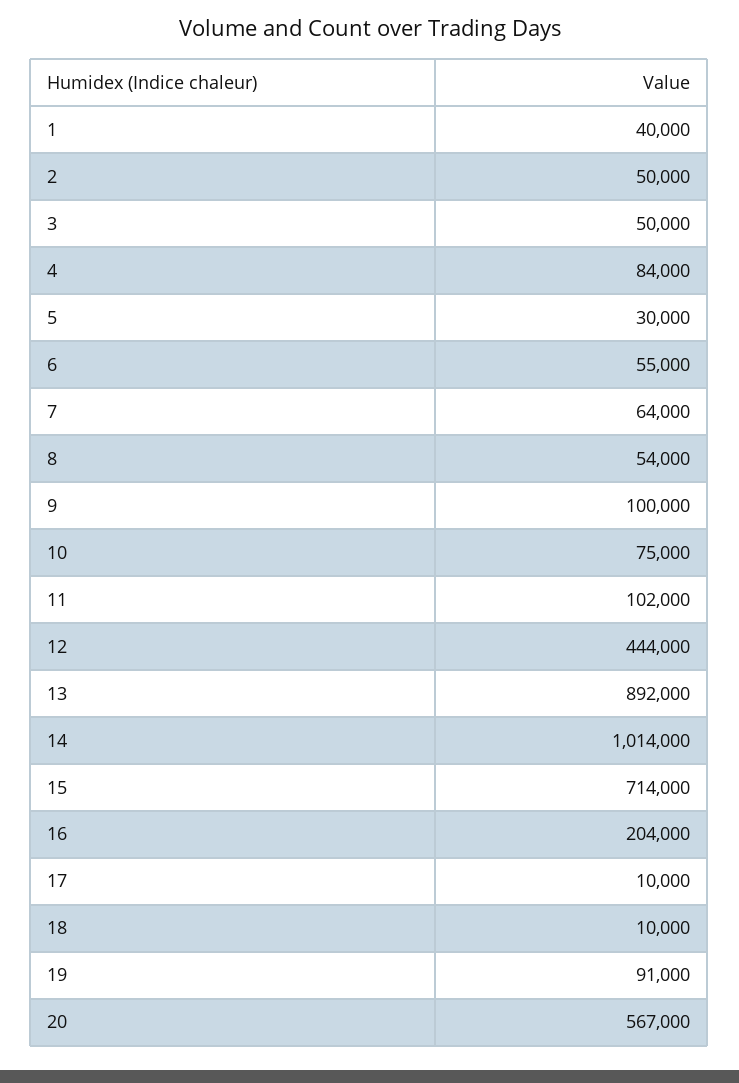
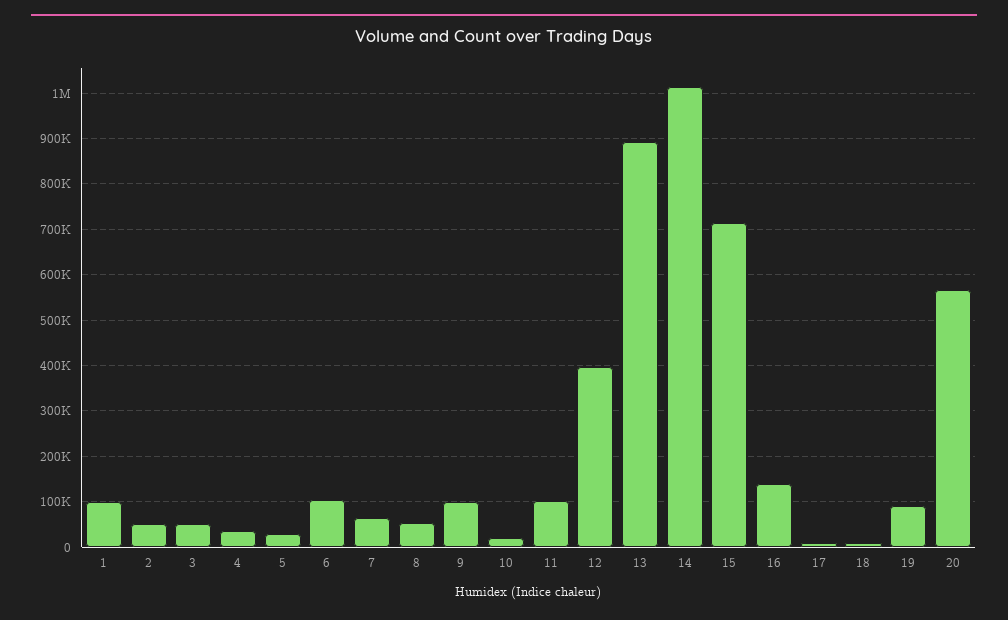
  {
-   "1": 40000,
+   "1": 100000,
    "2": 50000,
    "3": 50000,
-   "4": 84000,
+   "4": 40000,
    "5": 30000,
-   "6": 55000,
+   "6": 100000,
    "7": 64000,
    "8": 54000,
    "9": 100000,
-   "10": 75000,
+   "10": 20000,
    "11": 102000,
-   "12": 444000,
+   "12": 400000,
    "13": 892000,
    "14": 1014000,
    "15": 714000,
-   "16": 204000,
+   "16": 140000,
    "17": 10000,
    "18": 10000,
    "19": 91000,
    "20": 567000
  }

